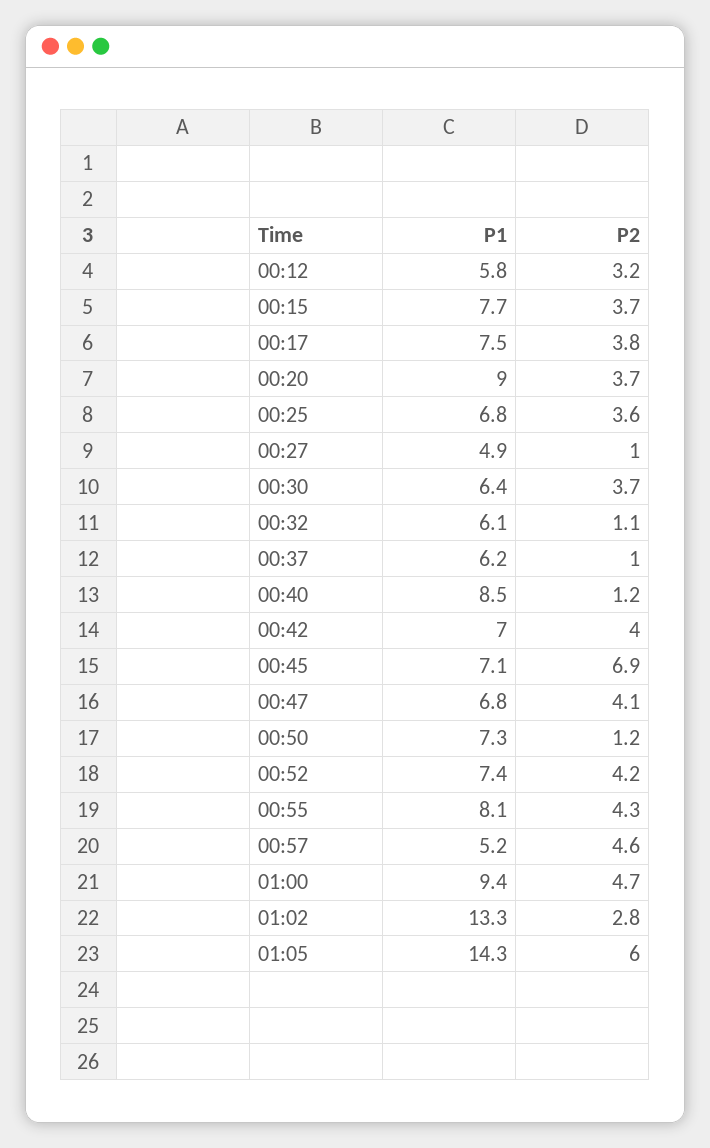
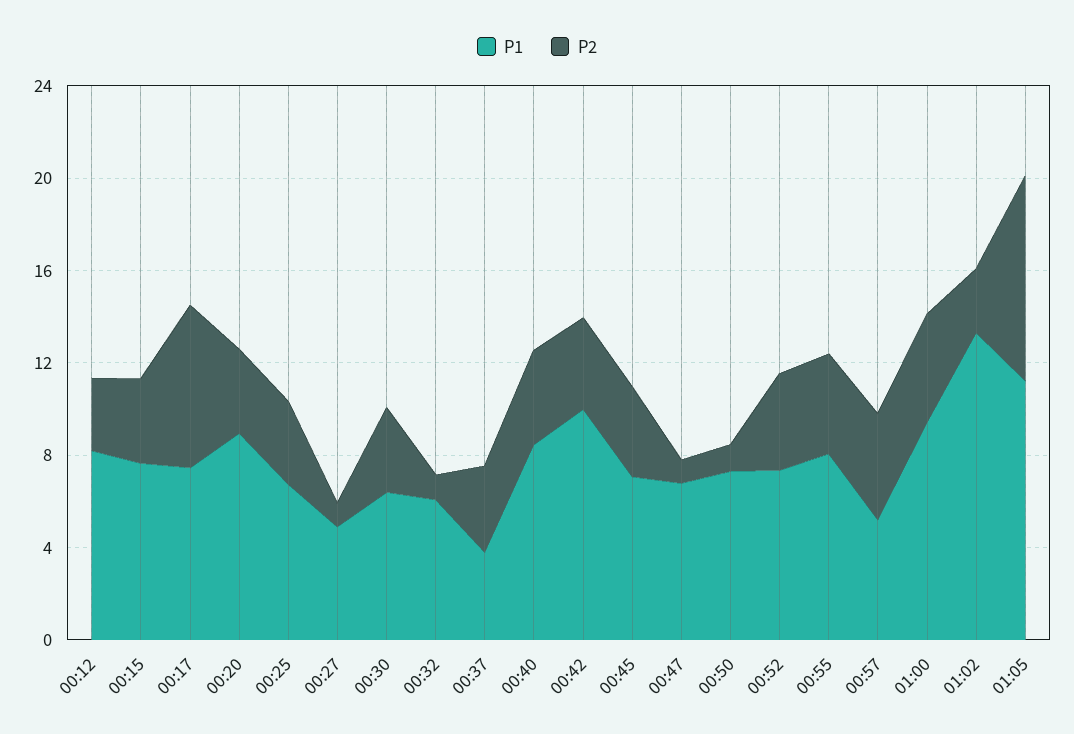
  {
    "P1": {
-     "00:12": 5.8,
+     "00:12": 8,
      "00:15": 7.7,
      "00:17": 7.5,
      "00:20": 9,
      "00:25": 6.8,
      "00:27": 4.9,
      "00:30": 6.4,
      "00:32": 6.1,
-     "00:37": 6.2,
+     "00:37": 4,
      "00:40": 8.5,
-     "00:42": 7,
+     "00:42": 10,
      "00:45": 7.1,
      "00:47": 6.8,
      "00:50": 7.3,
      "00:52": 7.4,
      "00:55": 8.1,
      "00:57": 5.2,
      "01:00": 9.4,
      "01:02": 13.3,
-     "01:05": 14.3
+     "01:05": 11
    },
    "P2": {
      "00:12": 3.2,
      "00:15": 3.7,
-     "00:17": 3.8,
+     "00:17": 7,
      "00:20": 3.7,
      "00:25": 3.6,
      "00:27": 1,
      "00:30": 3.7,
      "00:32": 1.1,
-     "00:37": 1,
+     "00:37": 4,
-     "00:40": 1.2,
+     "00:40": 4,
      "00:42": 4,
-     "00:45": 6.9,
+     "00:45": 4,
-     "00:47": 4.1,
+     "00:47": 1,
      "00:50": 1.2,
      "00:52": 4.2,
      "00:55": 4.3,
      "00:57": 4.6,
      "01:00": 4.7,
      "01:02": 2.8,
-     "01:05": 6
+     "01:05": 9
    }
  }

